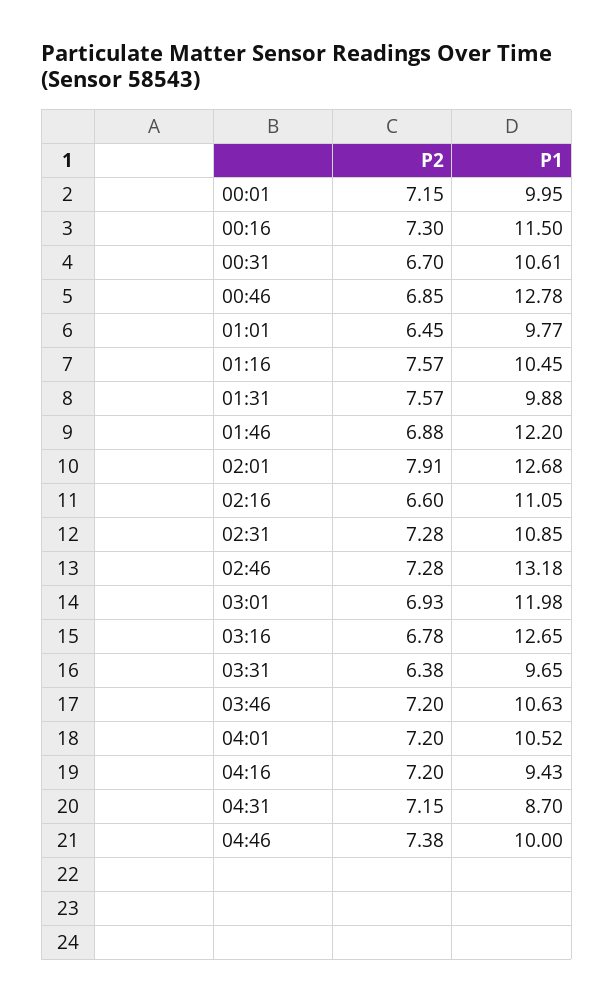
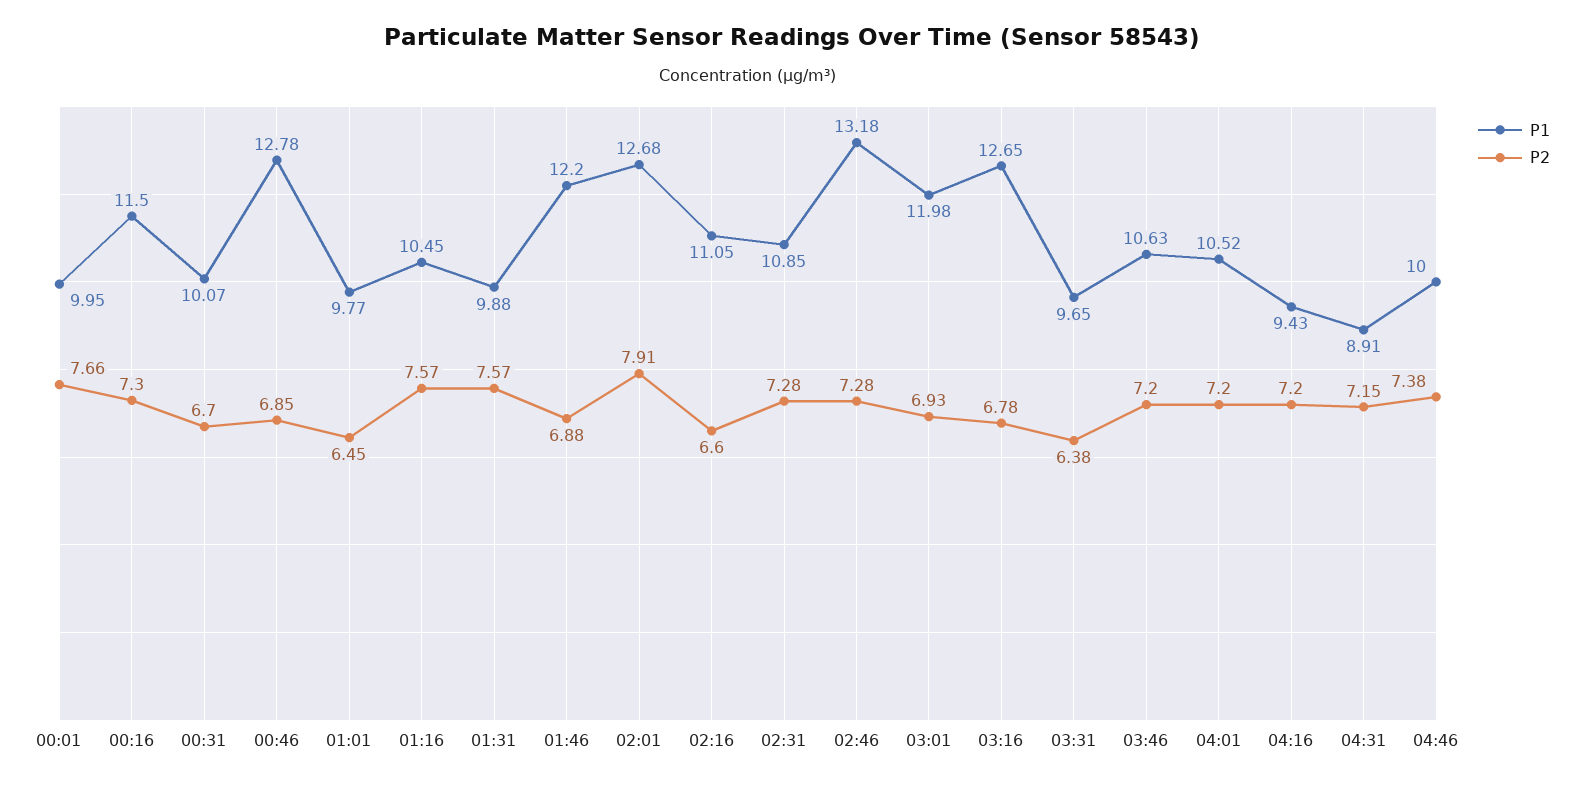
  {
    "P2": {
-     "00:01": 7.15,
+     "00:01": 7.66,
      "00:16": 7.3,
      "00:31": 6.7,
      "00:46": 6.85,
      "01:01": 6.45,
      "01:16": 7.57,
      "01:31": 7.57,
      "01:46": 6.88,
      "02:01": 7.91,
      "02:16": 6.6,
      "02:31": 7.28,
      "02:46": 7.28,
      "03:01": 6.93,
      "03:16": 6.78,
      "03:31": 6.38,
      "03:46": 7.2,
      "04:01": 7.2,
      "04:16": 7.2,
      "04:31": 7.15,
      "04:46": 7.38
    },
    "P1": {
      "00:01": 9.95,
      "00:16": 11.5,
-     "00:31": 10.61,
+     "00:31": 10.07,
      "00:46": 12.78,
      "01:01": 9.77,
      "01:16": 10.45,
      "01:31": 9.88,
      "01:46": 12.2,
      "02:01": 12.68,
      "02:16": 11.05,
      "02:31": 10.85,
      "02:46": 13.18,
      "03:01": 11.98,
      "03:16": 12.65,
      "03:31": 9.65,
      "03:46": 10.63,
      "04:01": 10.52,
      "04:16": 9.43,
-     "04:31": 8.7,
+     "04:31": 8.91,
      "04:46": 10
    }
  }

